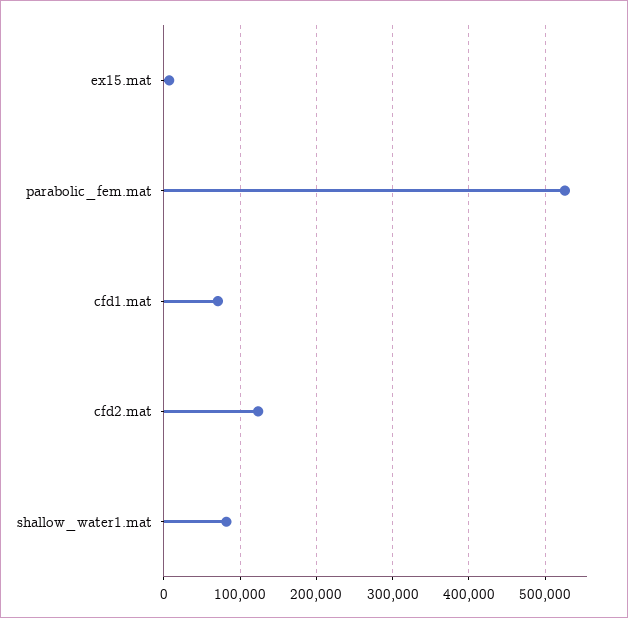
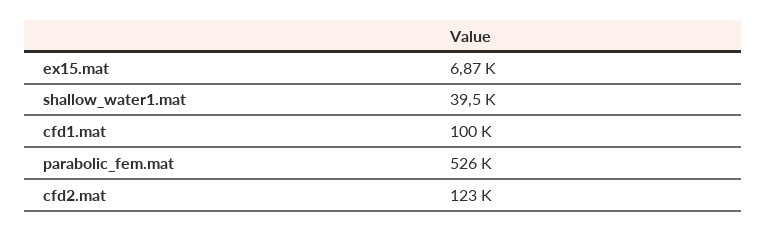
  {
    "ex15.mat": 6870,
    "parabolic_fem.mat": 526000,
-   "cfd1.mat": 70000,
+   "cfd1.mat": 100000,
    "cfd2.mat": 123000,
-   "shallow_water1.mat": 80000
+   "shallow_water1.mat": 39500
  }

